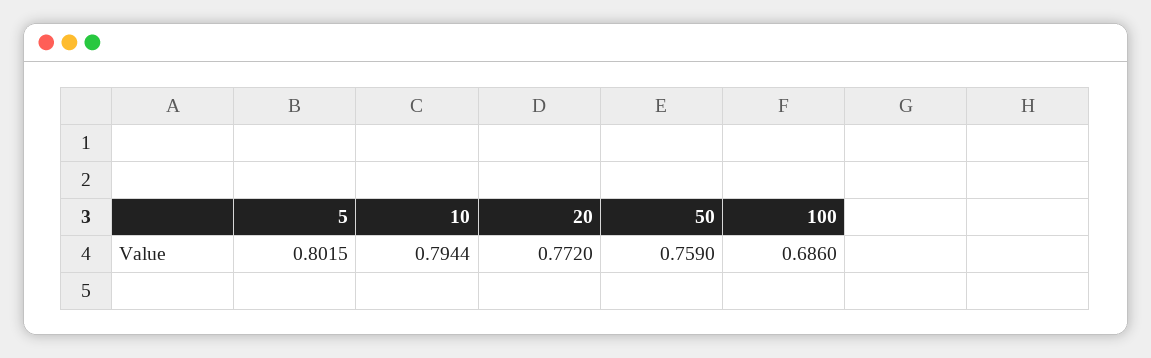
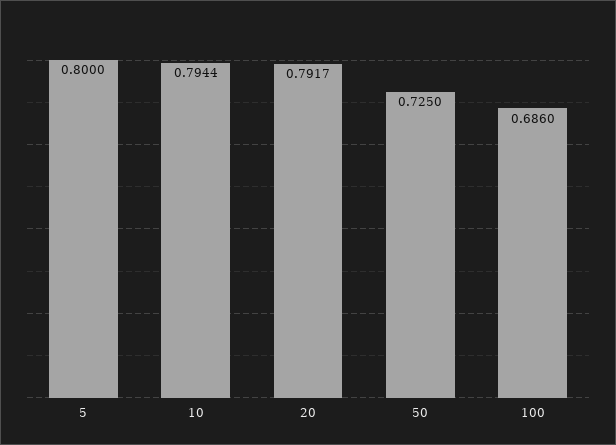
  {
-   "5": 0.8015,
+   "5": 0.8,
    "10": 0.7944,
-   "20": 0.772,
+   "20": 0.7917,
-   "50": 0.759,
+   "50": 0.725,
    "100": 0.686
  }

